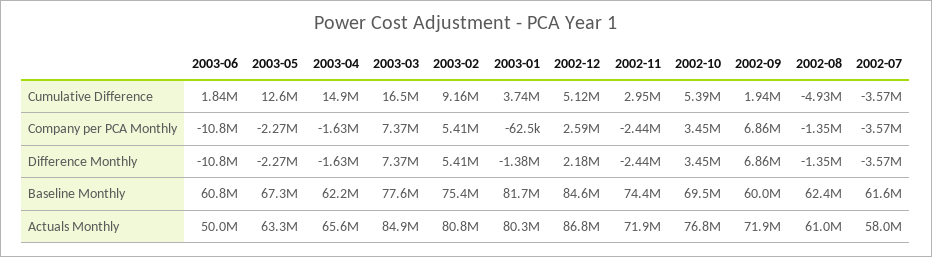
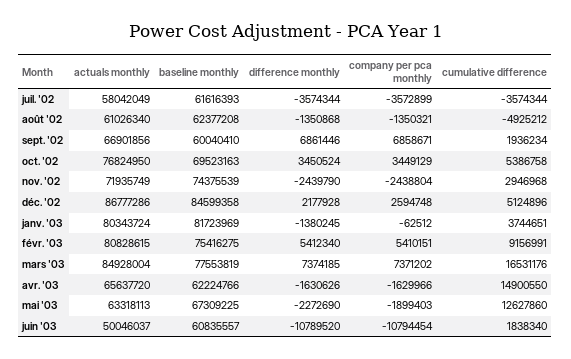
  {
    "2003-06": {
      "Cumulative Difference": 1838340,
      "Company per PCA Monthly": -10794454,
      "Difference Monthly": -10789520,
      "Baseline Monthly": 60835557,
      "Actuals Monthly": 50046037
    },
    "2003-05": {
      "Cumulative Difference": 12627860,
-     "Company per PCA Monthly": -2270000,
+     "Company per PCA Monthly": -1899403,
      "Difference Monthly": -2272690,
      "Baseline Monthly": 67309225,
      "Actuals Monthly": 63318113
    },
    "2003-04": {
      "Cumulative Difference": 14900550,
      "Company per PCA Monthly": -1629966,
      "Difference Monthly": -1630626,
      "Baseline Monthly": 62224766,
      "Actuals Monthly": 65637720
    },
    "2003-03": {
      "Cumulative Difference": 16531176,
      "Company per PCA Monthly": 7371202,
      "Difference Monthly": 7374185,
      "Baseline Monthly": 77553819,
      "Actuals Monthly": 84928004
    },
    "2003-02": {
      "Cumulative Difference": 9156991,
      "Company per PCA Monthly": 5410151,
      "Difference Monthly": 5412340,
      "Baseline Monthly": 75416275,
      "Actuals Monthly": 80828615
    },
    "2003-01": {
      "Cumulative Difference": 3744651,
      "Company per PCA Monthly": -62512,
      "Difference Monthly": -1380245,
      "Baseline Monthly": 81723969,
      "Actuals Monthly": 80343724
    },
    "2002-12": {
      "Cumulative Difference": 5124896,
      "Company per PCA Monthly": 2594748,
      "Difference Monthly": 2177928,
      "Baseline Monthly": 84599358,
      "Actuals Monthly": 86777286
    },
    "2002-11": {
      "Cumulative Difference": 2946968,
      "Company per PCA Monthly": -2438804,
      "Difference Monthly": -2439790,
      "Baseline Monthly": 74375539,
      "Actuals Monthly": 71935749
    },
    "2002-10": {
      "Cumulative Difference": 5386758,
      "Company per PCA Monthly": 3449129,
      "Difference Monthly": 3450524,
      "Baseline Monthly": 69523163,
      "Actuals Monthly": 76824950
    },
    "2002-09": {
      "Cumulative Difference": 1936234,
      "Company per PCA Monthly": 6858671,
      "Difference Monthly": 6861446,
      "Baseline Monthly": 60040410,
-     "Actuals Monthly": 71900000
+     "Actuals Monthly": 66901856
    },
    "2002-08": {
      "Cumulative Difference": -4925212,
      "Company per PCA Monthly": -1350321,
      "Difference Monthly": -1350868,
      "Baseline Monthly": 62377208,
      "Actuals Monthly": 61026340
    },
    "2002-07": {
      "Cumulative Difference": -3574344,
      "Company per PCA Monthly": -3572899,
      "Difference Monthly": -3574344,
      "Baseline Monthly": 61616393,
      "Actuals Monthly": 58042049
    }
  }

